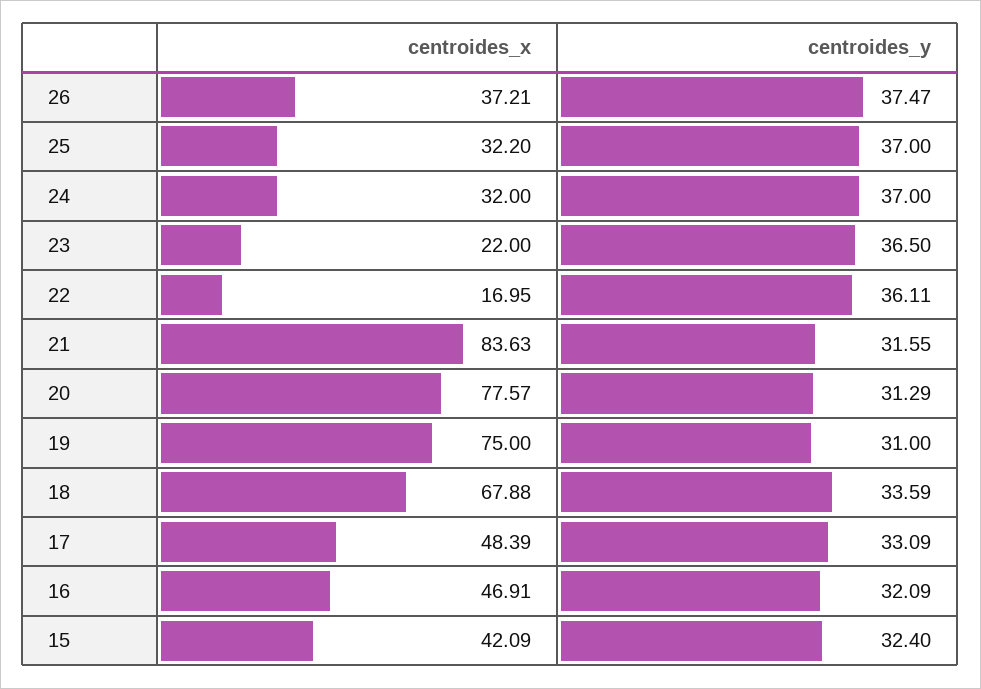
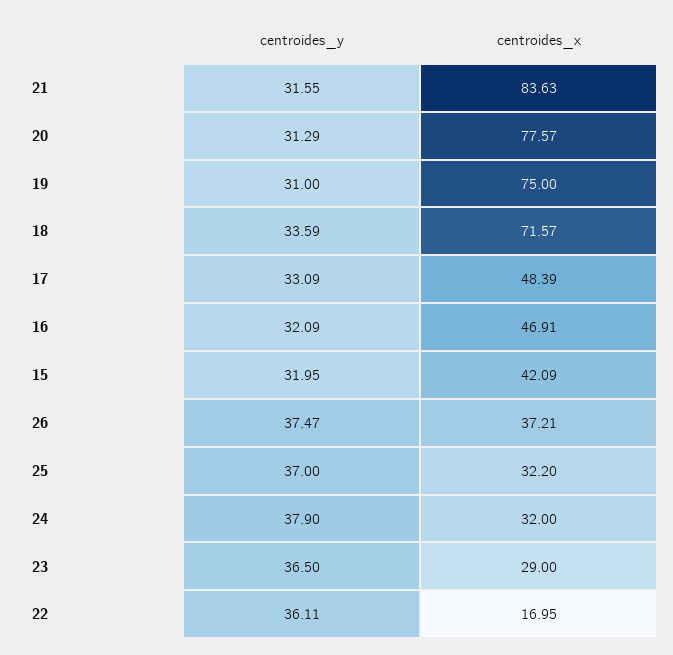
  {
    "centroides_x": {
      "26": 37.21,
      "25": 32.2,
      "24": 32,
-     "23": 22,
+     "23": 29,
      "22": 16.95,
      "21": 83.63,
      "20": 77.57,
      "19": 75,
-     "18": 67.88,
+     "18": 71.57,
      "17": 48.39,
      "16": 46.91,
      "15": 42.09
    },
    "centroides_y": {
      "26": 37.47,
      "25": 37,
-     "24": 37,
+     "24": 37.9,
      "23": 36.5,
      "22": 36.11,
      "21": 31.55,
      "20": 31.29,
      "19": 31,
      "18": 33.59,
      "17": 33.09,
      "16": 32.09,
-     "15": 32.4
+     "15": 31.95
    }
  }

